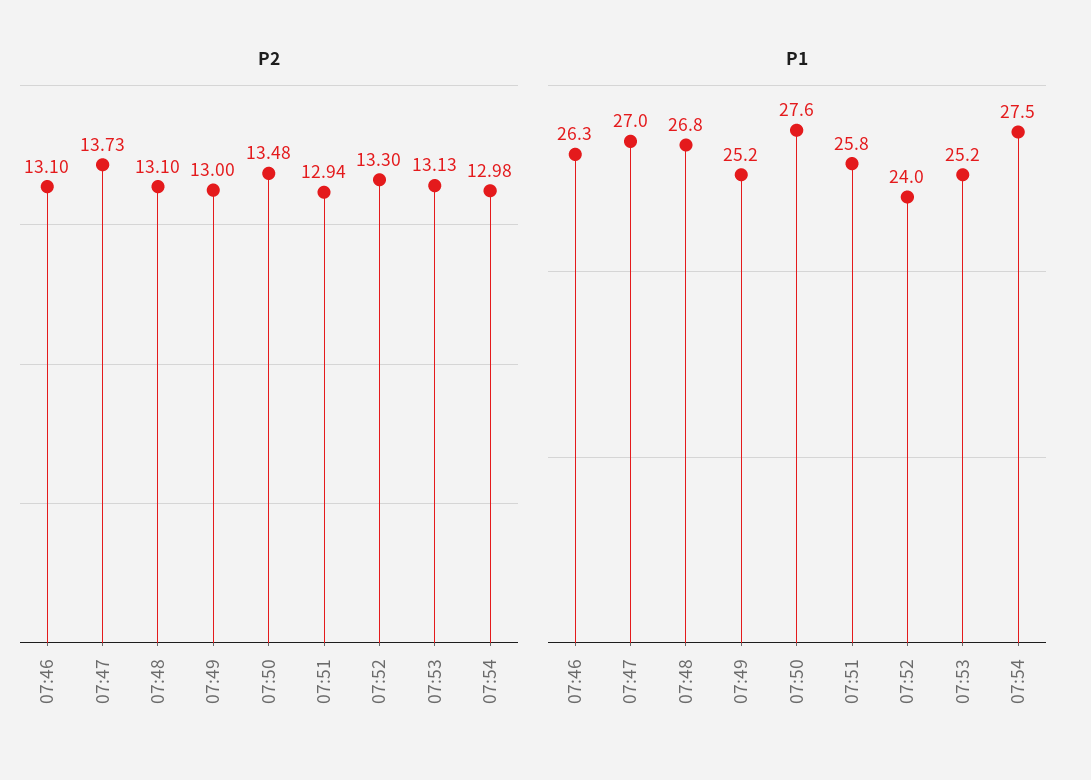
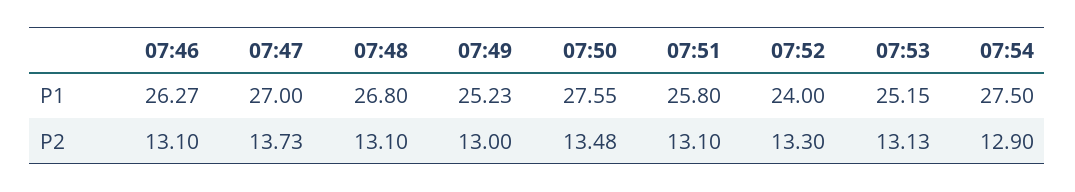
  {
    "P2": {
      "07:46": 13.1,
      "07:47": 13.73,
      "07:48": 13.1,
      "07:49": 13,
      "07:50": 13.48,
-     "07:51": 12.94,
+     "07:51": 13.1,
      "07:52": 13.3,
      "07:53": 13.13,
-     "07:54": 12.98
+     "07:54": 12.9
    },
    "P1": {
      "07:46": 26.27,
      "07:47": 27,
      "07:48": 26.8,
      "07:49": 25.23,
      "07:50": 27.55,
      "07:51": 25.8,
      "07:52": 24,
      "07:53": 25.15,
      "07:54": 27.5
    }
  }

